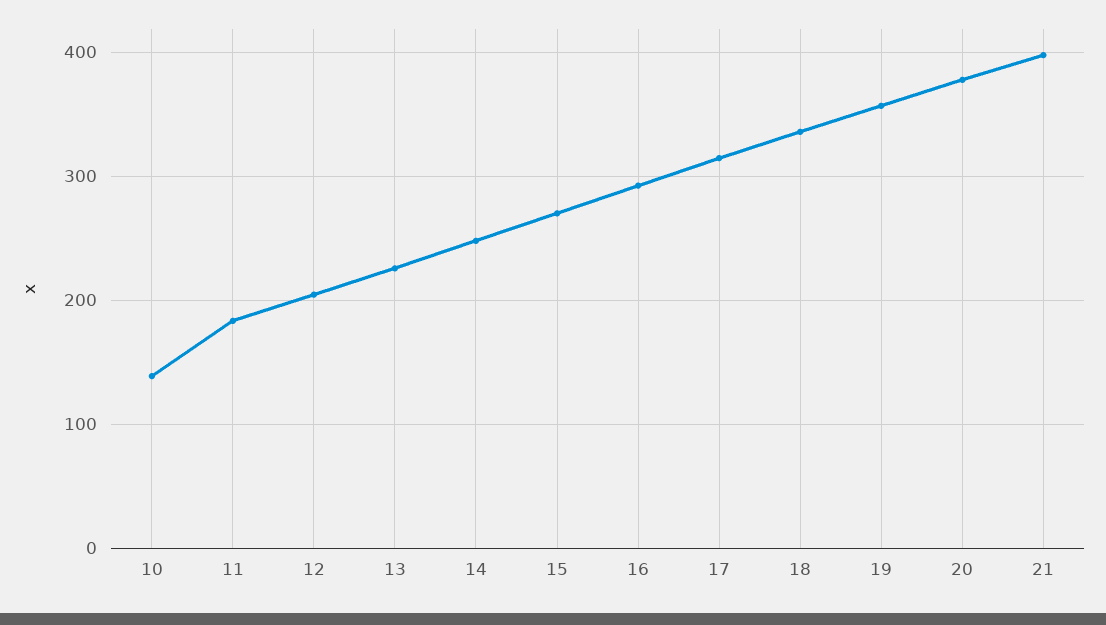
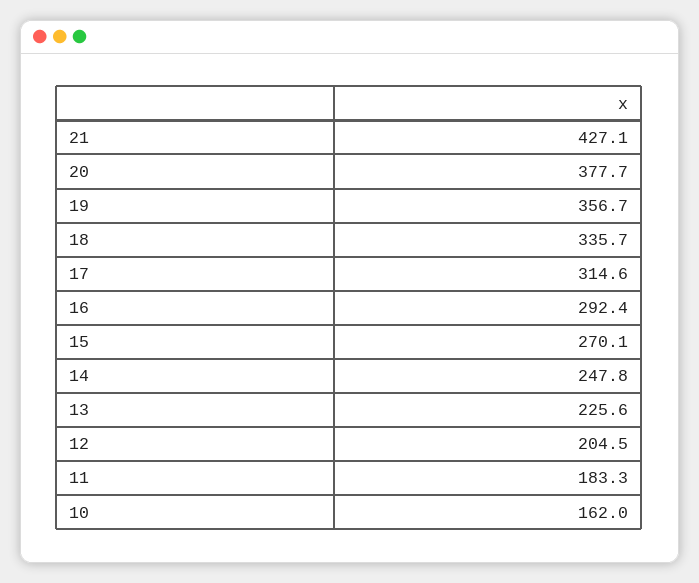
  {
-   "10": 140,
+   "10": 162,
    "11": 183.3,
    "12": 204.5,
    "13": 225.6,
    "14": 247.8,
    "15": 270.1,
    "16": 292.4,
    "17": 314.6,
    "18": 335.7,
    "19": 356.7,
    "20": 377.7,
-   "21": 400
+   "21": 427.1
  }

